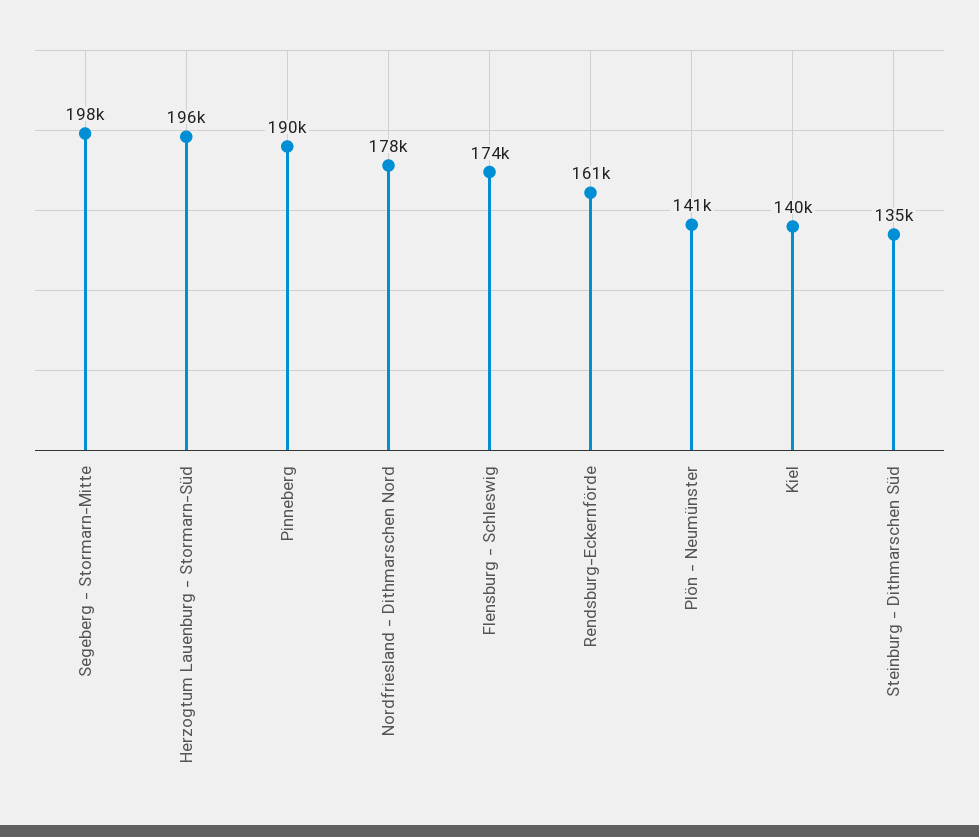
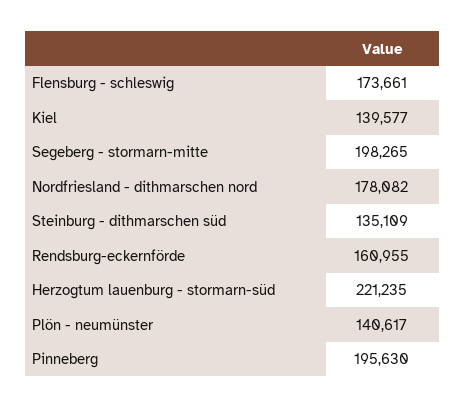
  {
    "Segeberg - Stormarn-Mitte": 198265,
-   "Herzogtum Lauenburg - Stormarn-Süd": 196000,
+   "Herzogtum Lauenburg - Stormarn-Süd": 221235,
-   "Pinneberg": 190000,
+   "Pinneberg": 195630,
    "Nordfriesland - Dithmarschen Nord": 178082,
    "Flensburg - Schleswig": 173661,
    "Rendsburg-Eckernförde": 160955,
    "Plön - Neumünster": 140617,
    "Kiel": 139577,
    "Steinburg - Dithmarschen Süd": 135109
  }

